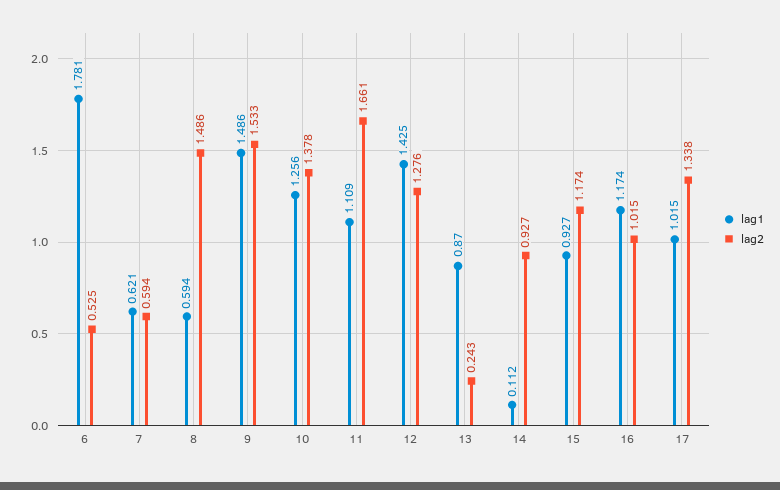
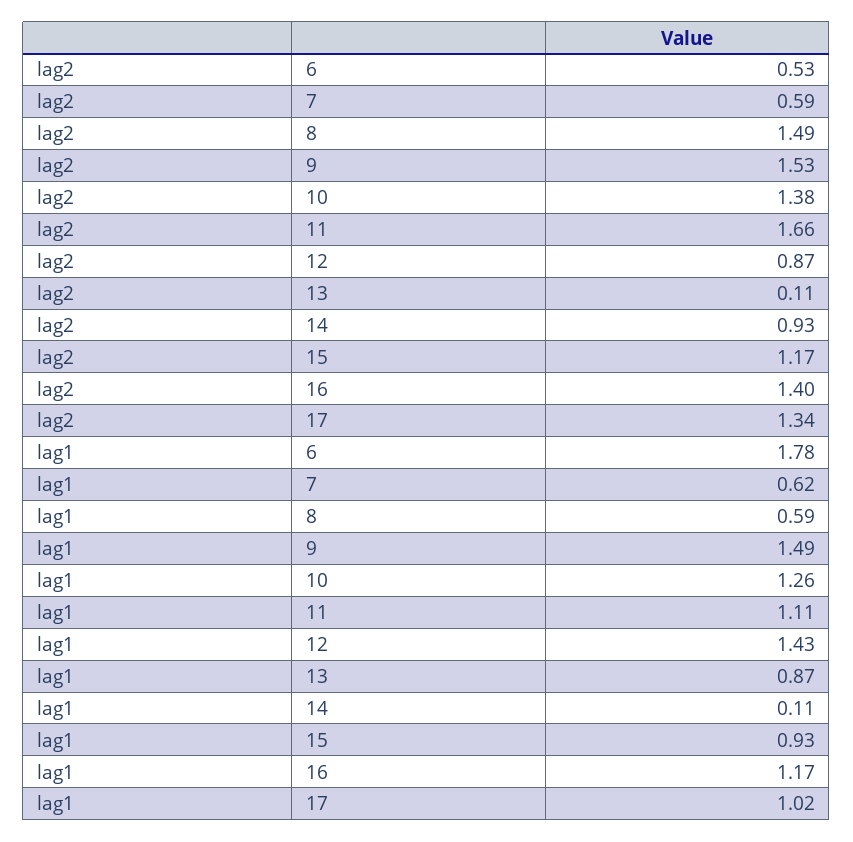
  {
    "lag1": {
      "6": 1.781,
      "7": 0.621,
      "8": 0.594,
      "9": 1.486,
      "10": 1.256,
      "11": 1.109,
      "12": 1.425,
      "13": 0.87,
      "14": 0.112,
      "15": 0.927,
      "16": 1.174,
      "17": 1.015
    },
    "lag2": {
      "6": 0.525,
      "7": 0.594,
      "8": 1.486,
      "9": 1.533,
      "10": 1.378,
      "11": 1.661,
-     "12": 1.276,
+     "12": 0.87,
-     "13": 0.243,
+     "13": 0.11,
      "14": 0.927,
      "15": 1.174,
-     "16": 1.015,
+     "16": 1.4,
      "17": 1.338
    }
  }

